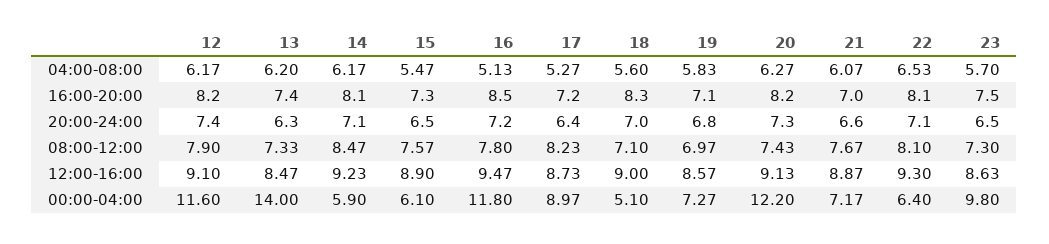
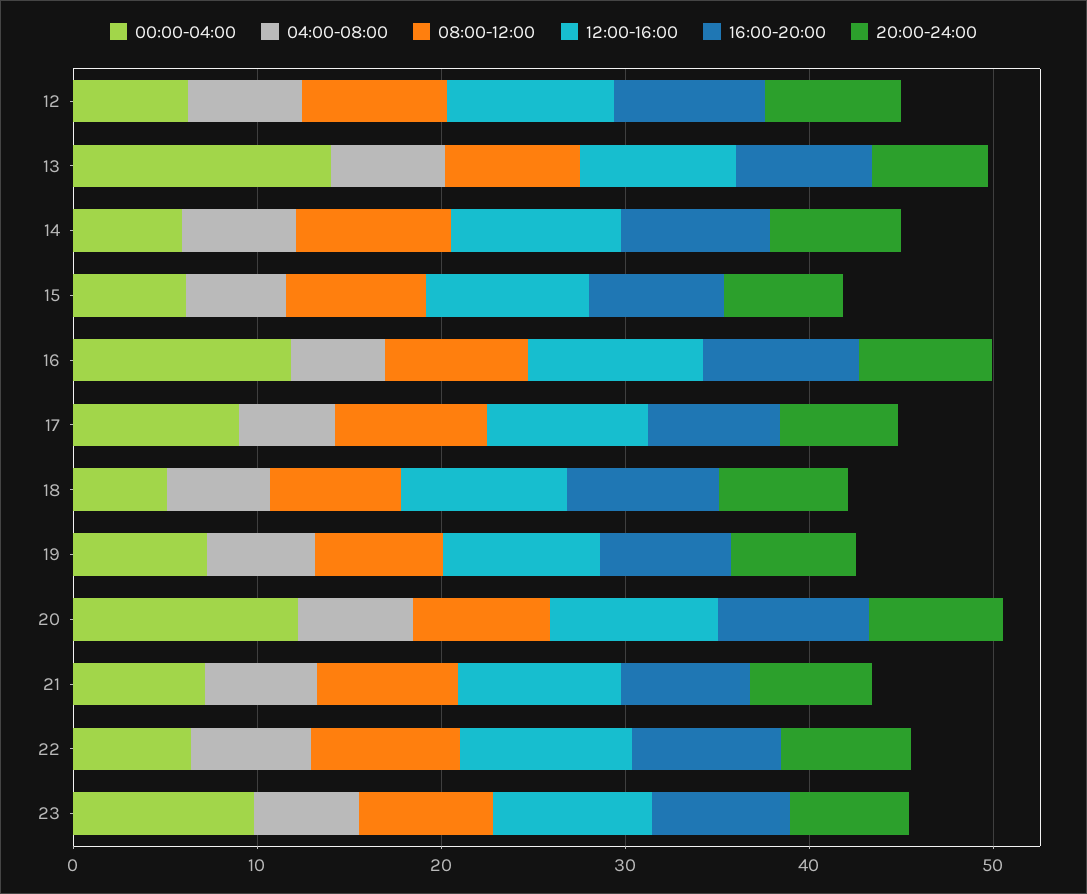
  {
    "04:00-08:00": {
      "12": 6.17,
      "13": 6.2,
      "14": 6.17,
      "15": 5.47,
      "16": 5.13,
      "17": 5.27,
      "18": 5.6,
      "19": 5.83,
      "20": 6.27,
      "21": 6.07,
      "22": 6.53,
      "23": 5.7
    },
    "16:00-20:00": {
      "12": 8.2,
      "13": 7.4,
      "14": 8.1,
      "15": 7.3,
      "16": 8.5,
      "17": 7.2,
      "18": 8.3,
      "19": 7.1,
      "20": 8.2,
      "21": 7,
      "22": 8.1,
      "23": 7.5
    },
    "20:00-24:00": {
      "12": 7.4,
      "13": 6.3,
      "14": 7.1,
      "15": 6.5,
      "16": 7.2,
      "17": 6.4,
      "18": 7,
      "19": 6.8,
      "20": 7.3,
      "21": 6.6,
      "22": 7.1,
      "23": 6.5
    },
    "08:00-12:00": {
      "12": 7.9,
      "13": 7.33,
      "14": 8.47,
      "15": 7.57,
      "16": 7.8,
      "17": 8.23,
      "18": 7.1,
      "19": 6.97,
      "20": 7.43,
      "21": 7.67,
      "22": 8.1,
      "23": 7.3
    },
    "12:00-16:00": {
      "12": 9.1,
      "13": 8.47,
      "14": 9.23,
      "15": 8.9,
      "16": 9.47,
      "17": 8.73,
      "18": 9,
      "19": 8.57,
      "20": 9.13,
      "21": 8.87,
      "22": 9.3,
      "23": 8.63
    },
    "00:00-04:00": {
-     "12": 11.6,
+     "12": 6,
      "13": 14,
      "14": 5.9,
      "15": 6.1,
      "16": 11.8,
      "17": 8.97,
      "18": 5.1,
      "19": 7.27,
      "20": 12.2,
      "21": 7.17,
      "22": 6.4,
      "23": 9.8
    }
  }

